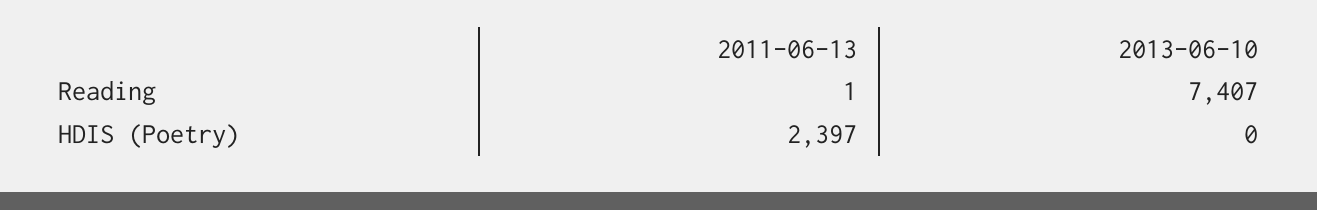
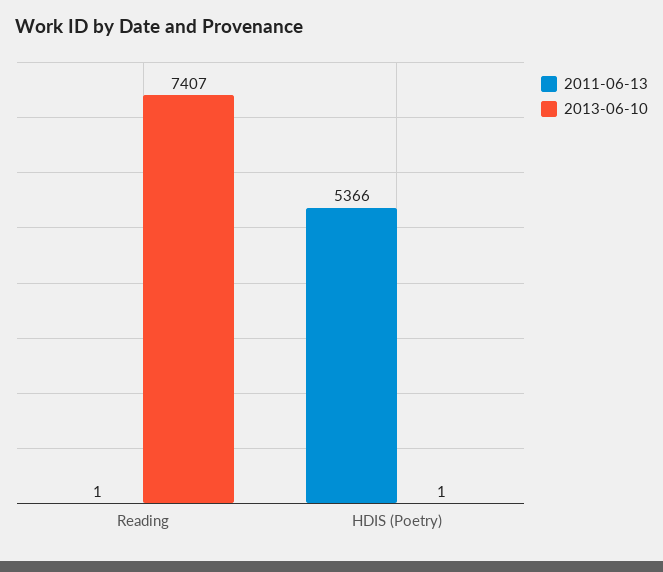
  {
    "2011-06-13": {
      "Reading": 1,
-     "HDIS (Poetry)": 2397
+     "HDIS (Poetry)": 5366
    },
    "2013-06-10": {
      "Reading": 7407,
-     "HDIS (Poetry)": 0
+     "HDIS (Poetry)": 1
    }
  }

